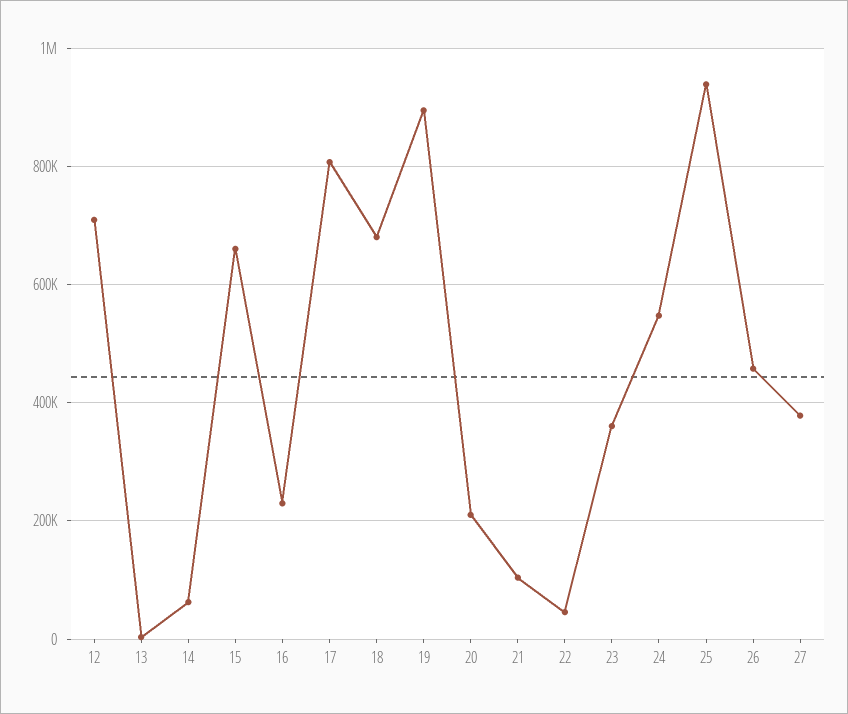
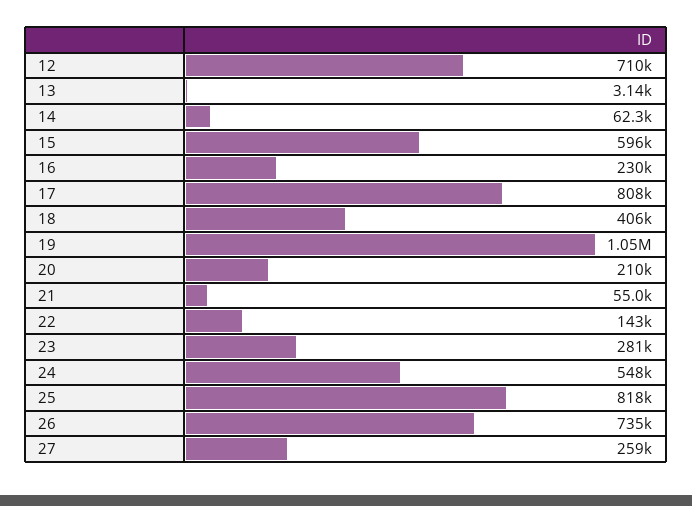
  {
    "12": 710000,
    "13": 3140,
    "14": 62300,
-   "15": 660000,
+   "15": 596000,
    "16": 230000,
    "17": 808000,
-   "18": 680000,
+   "18": 406000,
-   "19": 900000,
+   "19": 1050000,
    "20": 210000,
-   "21": 100000,
+   "21": 55000,
-   "22": 40000,
+   "22": 143000,
-   "23": 360000,
+   "23": 281000,
    "24": 548000,
-   "25": 940000,
+   "25": 818000,
-   "26": 460000,
+   "26": 735000,
-   "27": 380000
+   "27": 259000
  }

